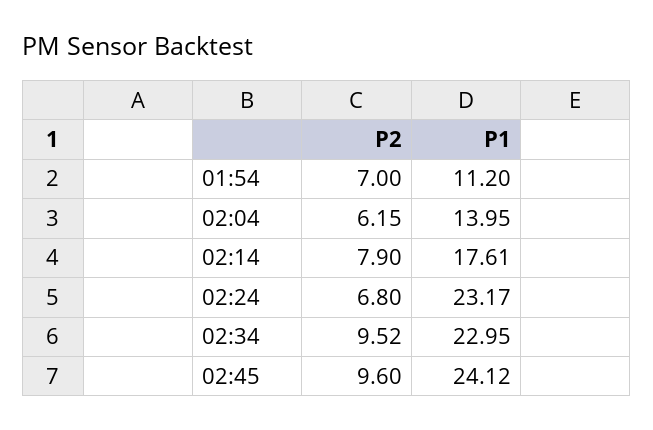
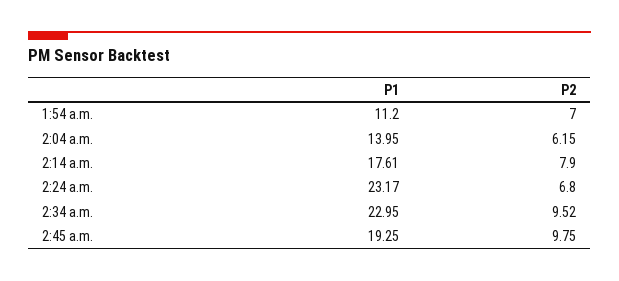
  {
    "P2": {
      "01:54": 7,
      "02:04": 6.15,
      "02:14": 7.9,
      "02:24": 6.8,
      "02:34": 9.52,
-     "02:45": 9.6
+     "02:45": 9.75
    },
    "P1": {
      "01:54": 11.2,
      "02:04": 13.95,
      "02:14": 17.61,
      "02:24": 23.17,
      "02:34": 22.95,
-     "02:45": 24.12
+     "02:45": 19.25
    }
  }

